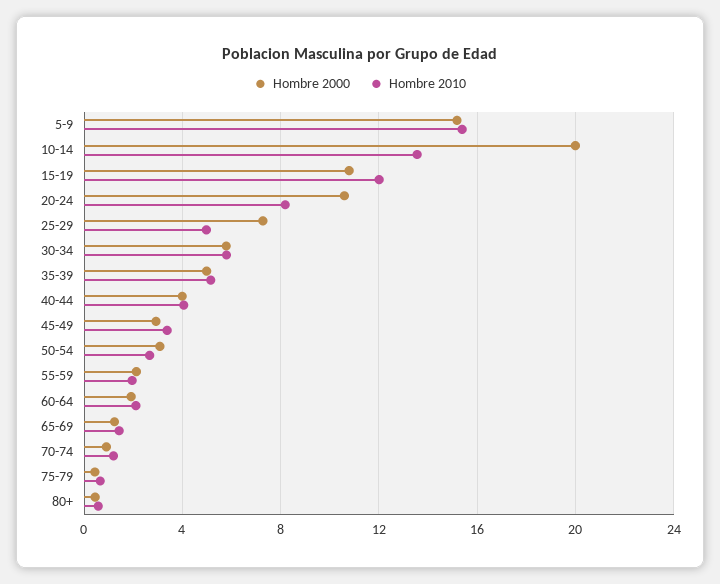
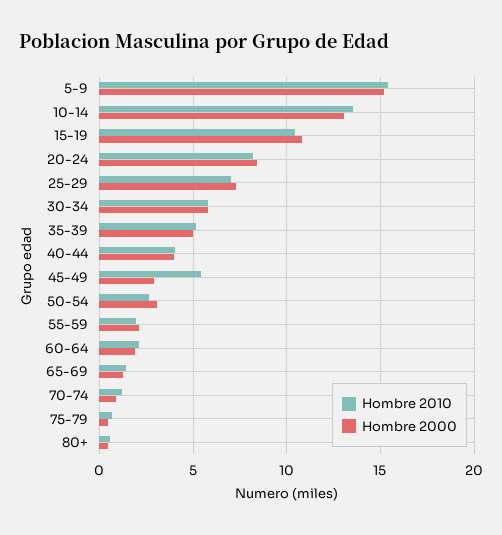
  {
    "Hombre 2000": {
      "5-9": 15,
-     "10-14": 20,
+     "10-14": 13,
      "15-19": 11,
-     "20-24": 10.5,
+     "20-24": 8.5,
      "25-29": 7.5,
      "30-34": 6,
      "35-39": 5,
      "40-44": 4,
      "45-49": 3,
      "50-54": 3,
      "55-59": 2,
      "60-64": 2,
      "65-69": 1,
      "70-74": 1,
      "75-79": 0.5,
      "80+": 0.5
    },
    "Hombre 2010": {
      "5-9": 15.5,
      "10-14": 13.5,
-     "15-19": 12,
+     "15-19": 10.5,
      "20-24": 8,
-     "25-29": 5,
+     "25-29": 7,
      "30-34": 6,
      "35-39": 5,
      "40-44": 4,
-     "45-49": 3.5,
+     "45-49": 5.5,
      "50-54": 2.5,
      "55-59": 2,
      "60-64": 2,
      "65-69": 1.5,
      "70-74": 1,
      "75-79": 0.5,
      "80+": 0.5
    }
  }

